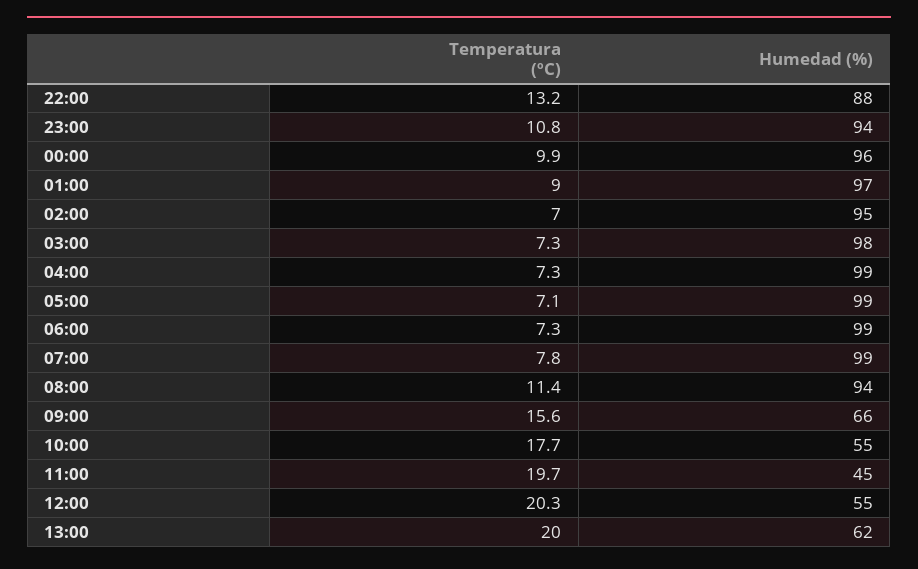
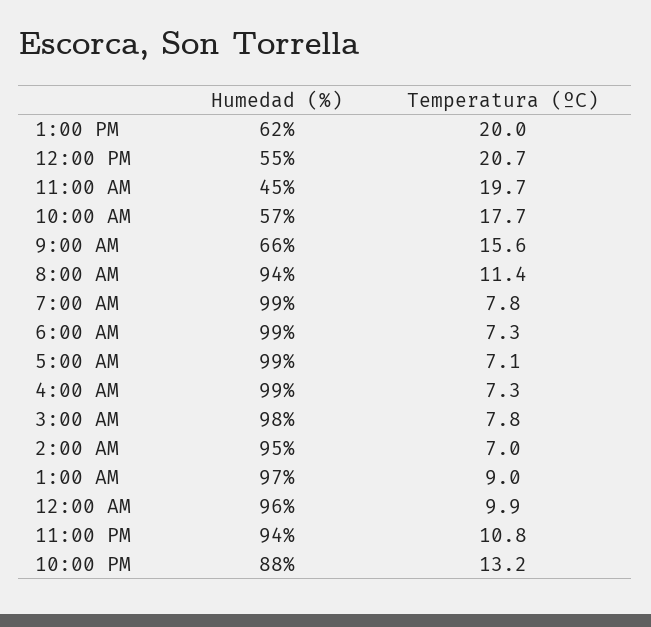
  {
    "Temperatura (ºC)": {
      "22:00": 13.2,
      "23:00": 10.8,
      "00:00": 9.9,
      "01:00": 9,
      "02:00": 7,
-     "03:00": 7.3,
+     "03:00": 7.8,
      "04:00": 7.3,
      "05:00": 7.1,
      "06:00": 7.3,
      "07:00": 7.8,
      "08:00": 11.4,
      "09:00": 15.6,
      "10:00": 17.7,
      "11:00": 19.7,
-     "12:00": 20.3,
+     "12:00": 20.7,
      "13:00": 20
    },
    "Humedad (%)": {
      "22:00": 88,
      "23:00": 94,
      "00:00": 96,
      "01:00": 97,
      "02:00": 95,
      "03:00": 98,
      "04:00": 99,
      "05:00": 99,
      "06:00": 99,
      "07:00": 99,
      "08:00": 94,
      "09:00": 66,
-     "10:00": 55,
+     "10:00": 57,
      "11:00": 45,
      "12:00": 55,
      "13:00": 62
    }
  }

